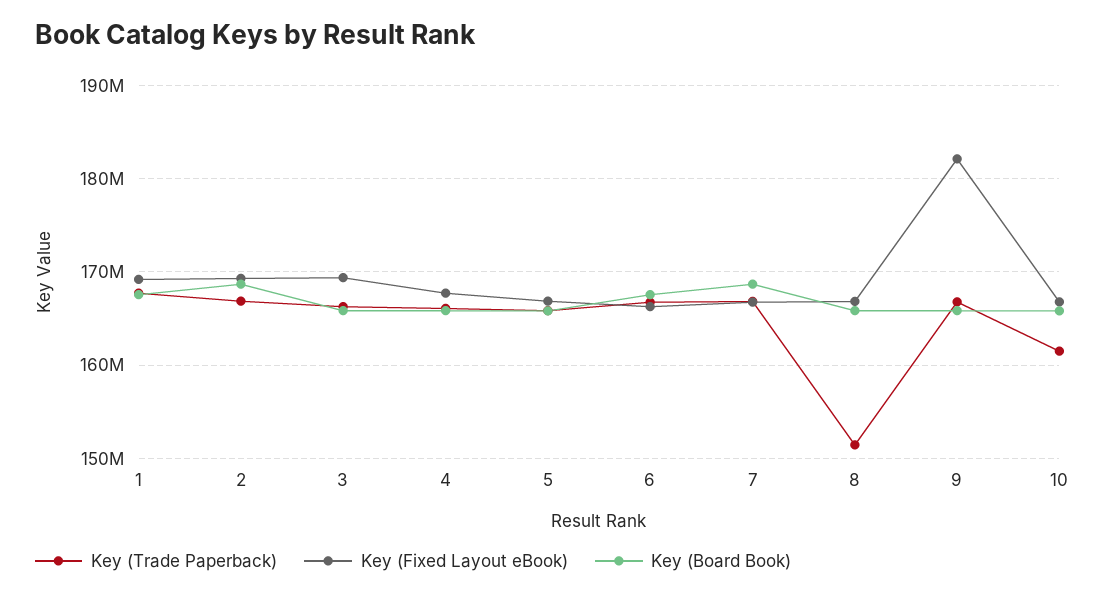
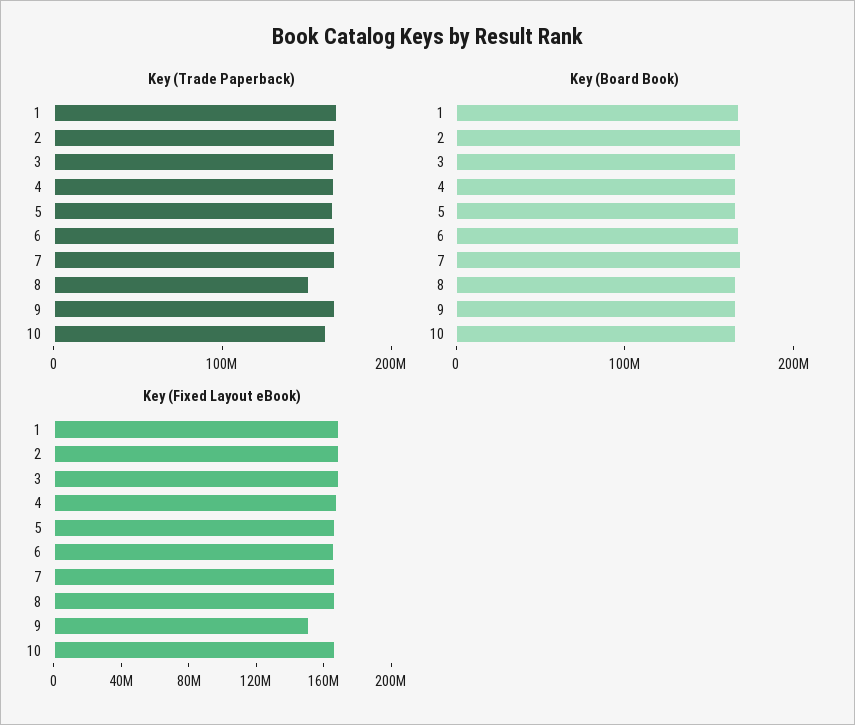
  {
    "Key (Trade Paperback)": {
      "1": 168000000,
      "2": 167000000,
      "3": 166000000,
      "4": 166000000,
      "5": 166000000,
      "6": 167000000,
      "7": 167000000,
      "8": 151000000,
      "9": 167000000,
      "10": 162000000
    },
    "Key (Fixed Layout eBook)": {
      "1": 169000000,
      "2": 169000000,
      "3": 169000000,
      "4": 168000000,
      "5": 167000000,
      "6": 166000000,
      "7": 167000000,
      "8": 167000000,
-     "9": 182000000,
+     "9": 150000000,
      "10": 167000000
    },
    "Key (Board Book)": {
      "1": 168000000,
      "2": 169000000,
      "3": 166000000,
      "4": 166000000,
      "5": 166000000,
      "6": 168000000,
      "7": 169000000,
      "8": 166000000,
      "9": 166000000,
      "10": 166000000
    }
  }

